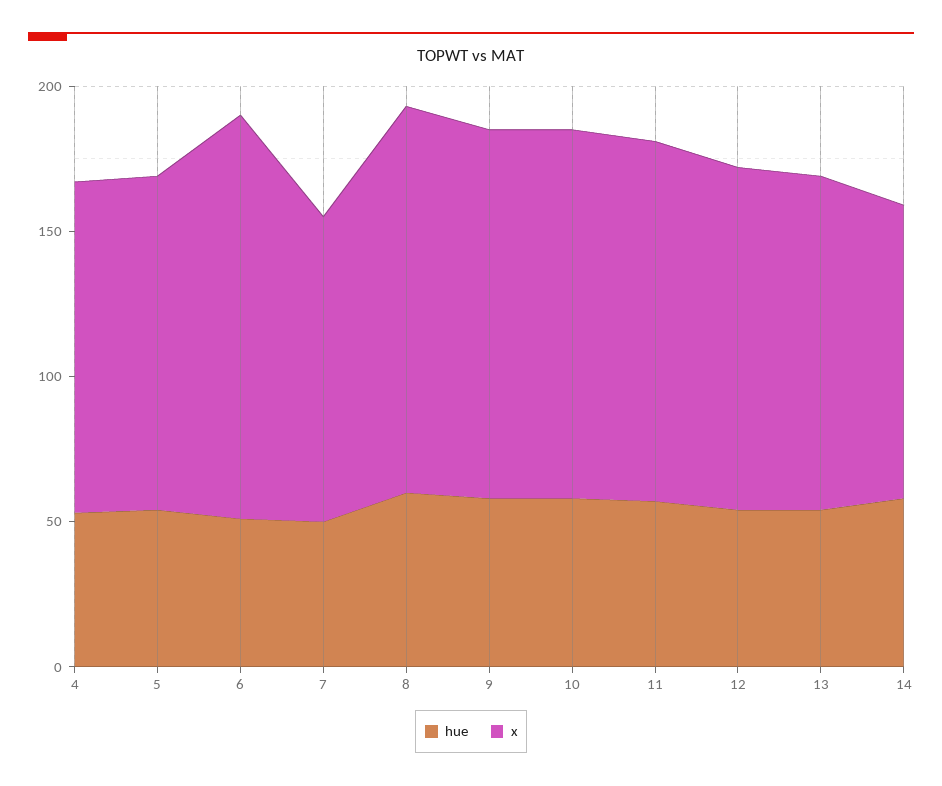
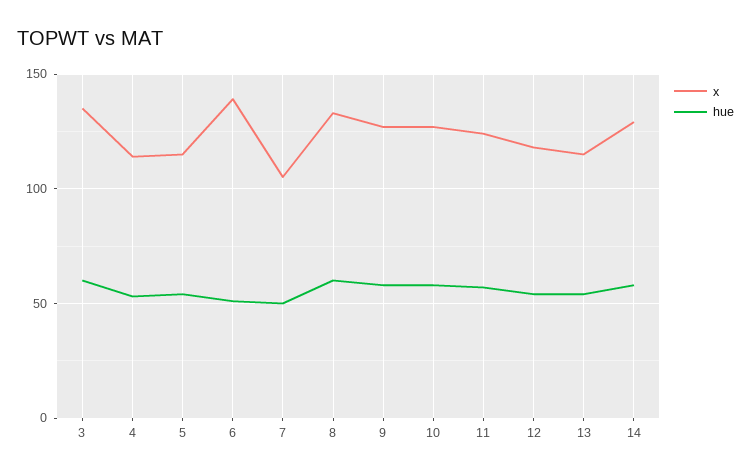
  {
    "hue": {
      "4": 55,
      "5": 55,
      "6": 50,
      "7": 50,
      "8": 60,
      "9": 60,
      "10": 60,
      "11": 55,
      "12": 55,
      "13": 55,
-     "14": 60
+     "14": 60,
+     "3": 60
    },
    "x": {
      "4": 115,
      "5": 115,
      "6": 140,
      "7": 105,
      "8": 135,
      "9": 125,
      "10": 125,
      "11": 125,
      "12": 120,
      "13": 115,
-     "14": 100
+     "14": 130,
+     "3": 135
    }
  }

